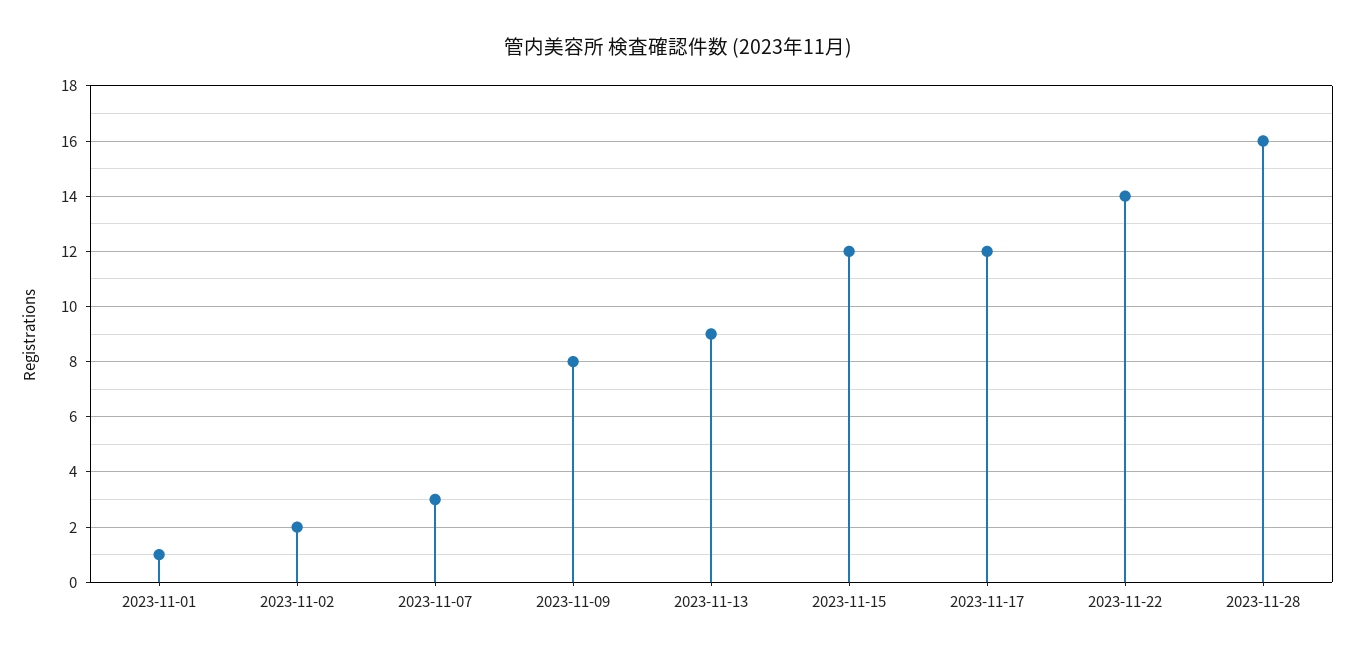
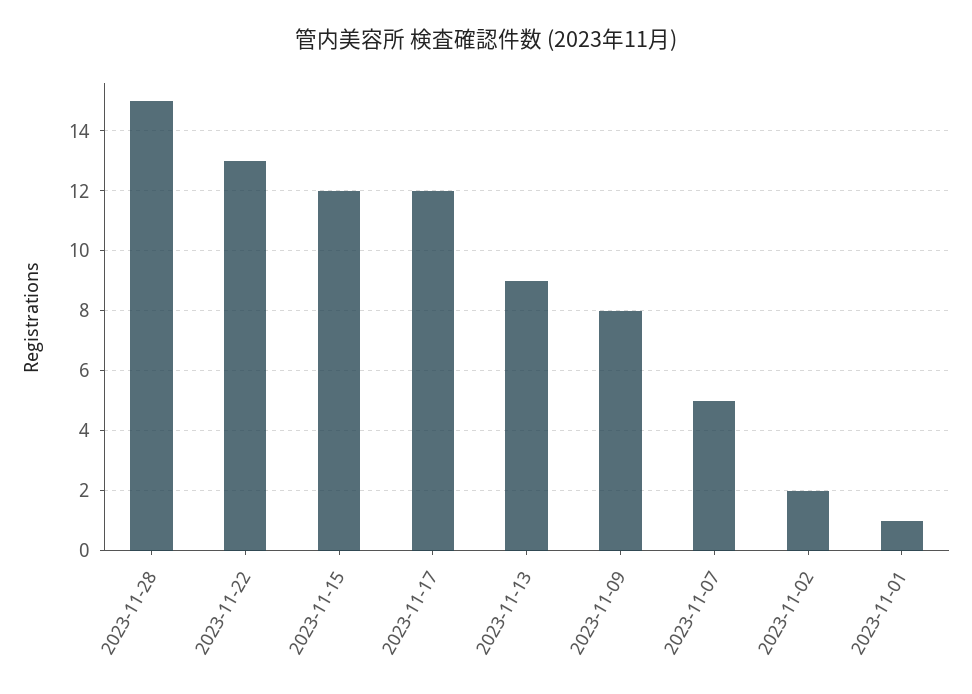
  {
    "2023-11-01": 1,
    "2023-11-02": 2,
-   "2023-11-07": 3,
+   "2023-11-07": 5,
    "2023-11-09": 8,
    "2023-11-13": 9,
    "2023-11-15": 12,
    "2023-11-17": 12,
-   "2023-11-22": 14,
+   "2023-11-22": 13,
-   "2023-11-28": 16
+   "2023-11-28": 15
  }

